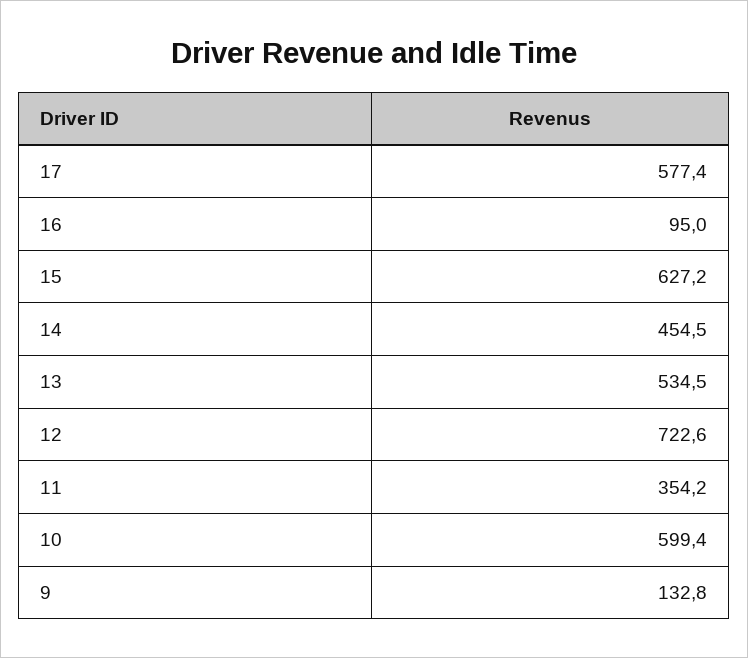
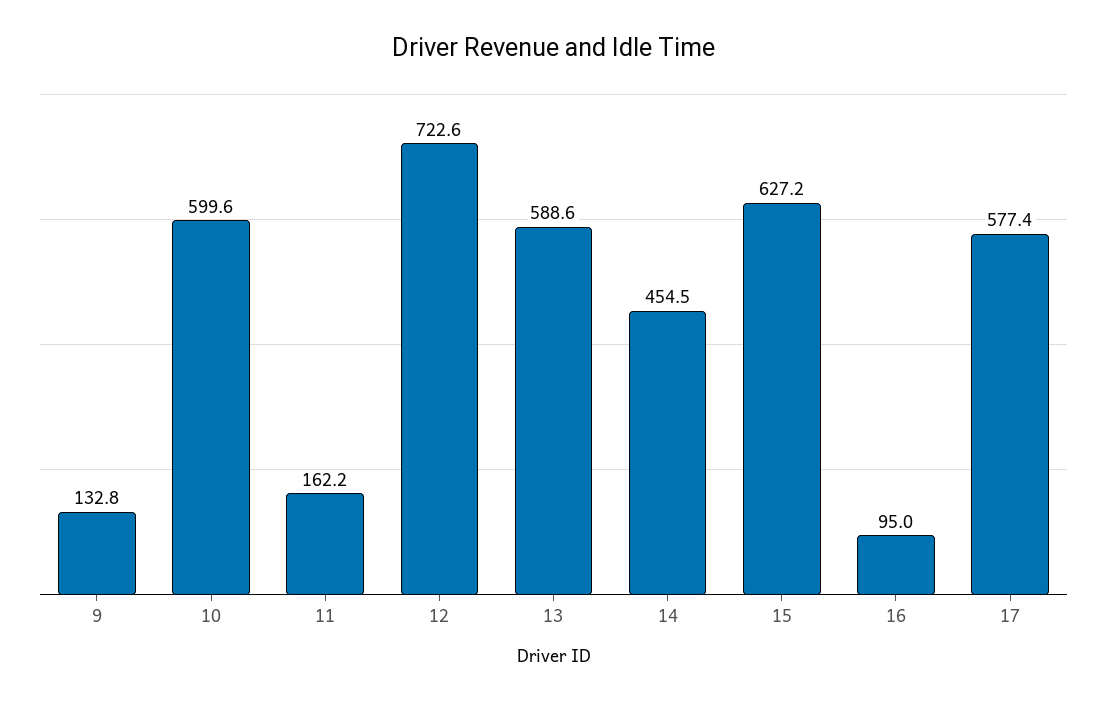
  {
    "17": 577.4,
    "16": 95,
    "15": 627.2,
    "14": 454.5,
-   "13": 534.5,
+   "13": 588.6,
    "12": 722.6,
-   "11": 354.2,
+   "11": 162.2,
-   "10": 599.4,
+   "10": 599.6,
    "9": 132.8
  }

